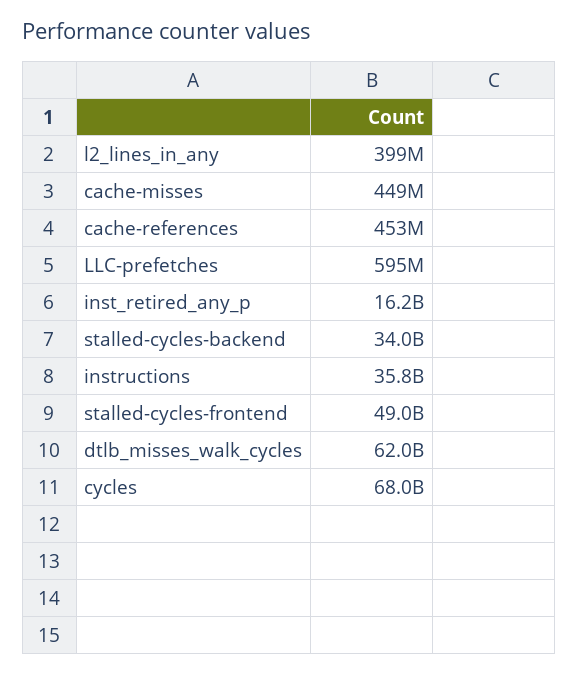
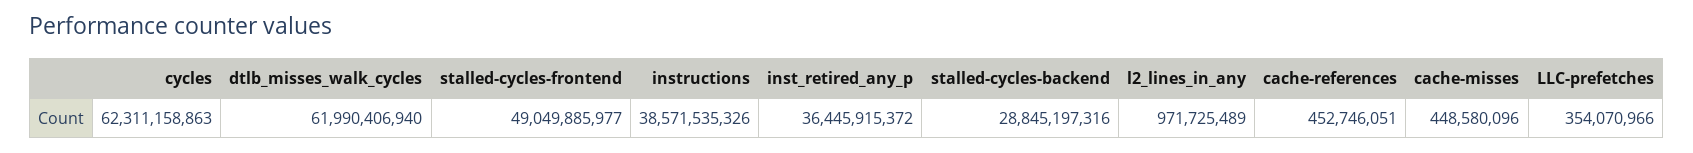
  {
-   "l2_lines_in_any": 399000000,
+   "l2_lines_in_any": 971725489,
    "cache-misses": 448580096,
    "cache-references": 452746051,
-   "LLC-prefetches": 595000000,
+   "LLC-prefetches": 354070966,
-   "inst_retired_any_p": 16200000000,
+   "inst_retired_any_p": 36445915372,
-   "stalled-cycles-backend": 34000000000,
+   "stalled-cycles-backend": 28845197316,
-   "instructions": 35800000000,
+   "instructions": 38571535326,
    "stalled-cycles-frontend": 49049885977,
    "dtlb_misses_walk_cycles": 61990406940,
-   "cycles": 68000000000
+   "cycles": 62311158863
  }

